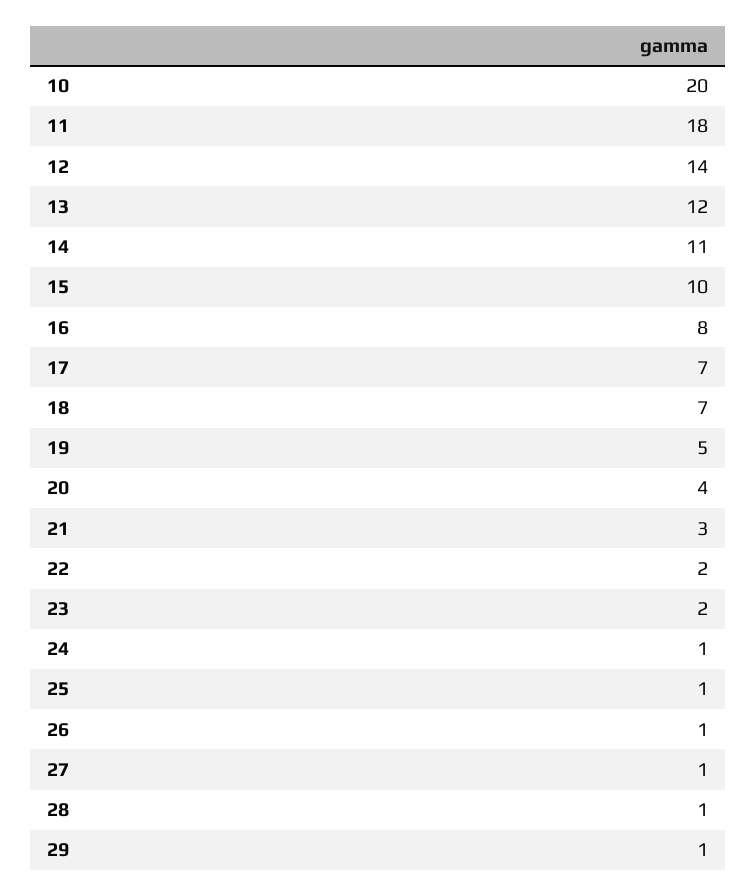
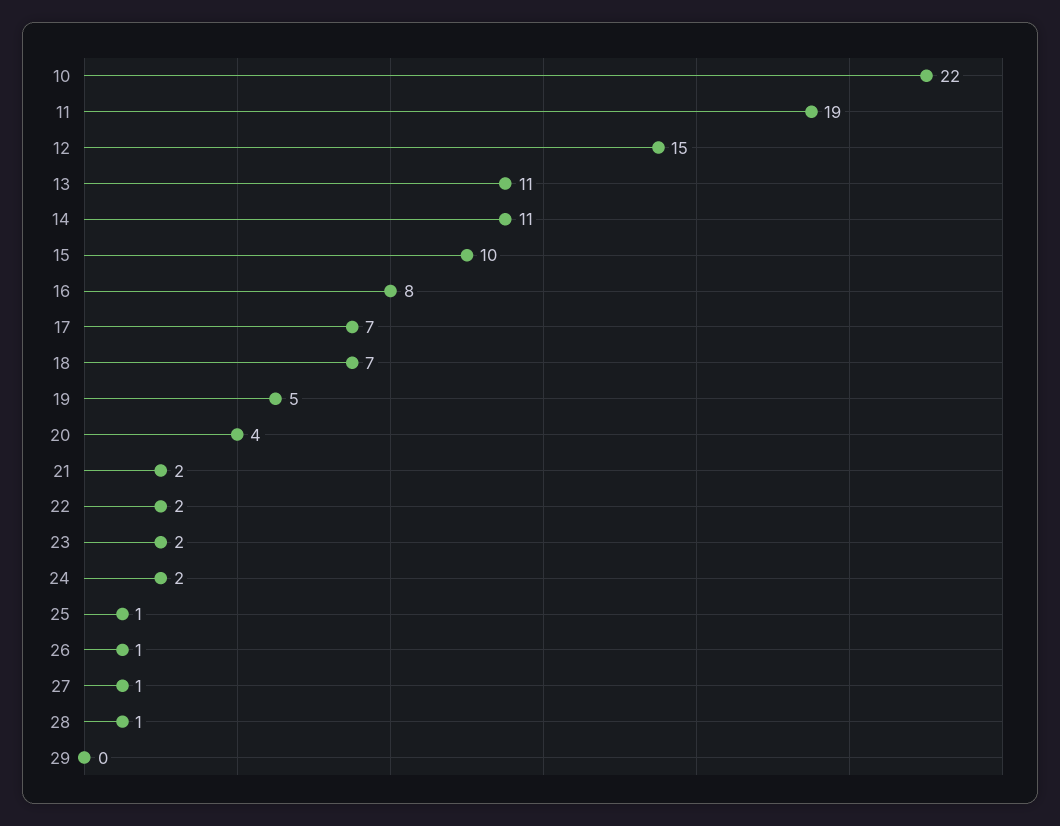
  {
-   "10": 20,
+   "10": 22,
-   "11": 18,
+   "11": 19,
-   "12": 14,
+   "12": 15,
-   "13": 12,
+   "13": 11,
    "14": 11,
    "15": 10,
    "16": 8,
    "17": 7,
    "18": 7,
    "19": 5,
    "20": 4,
-   "21": 3,
+   "21": 2,
    "22": 2,
    "23": 2,
-   "24": 1,
+   "24": 2,
    "25": 1,
    "26": 1,
    "27": 1,
    "28": 1,
-   "29": 1
+   "29": 0
  }

